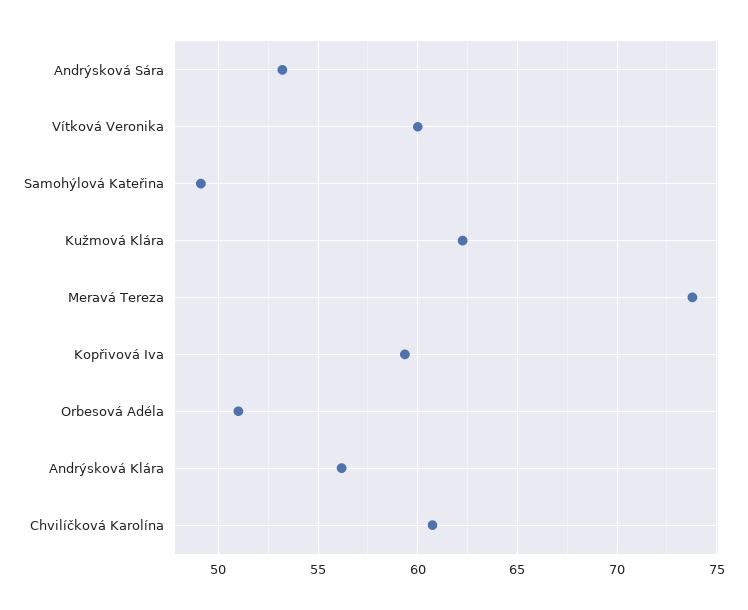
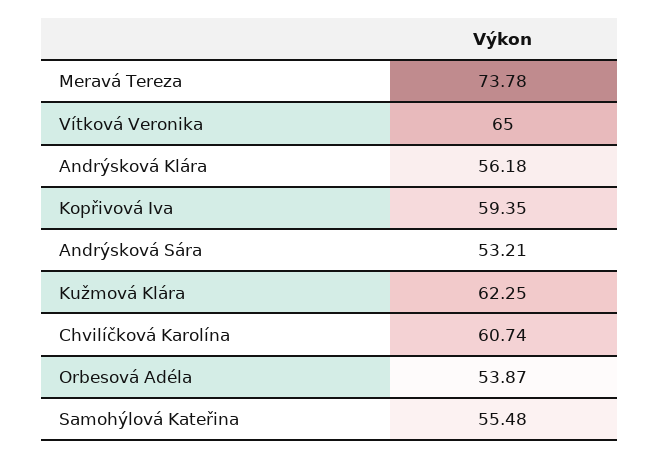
  {
    "Andrýsková Sára": 53.21,
-   "Vítková Veronika": 60,
+   "Vítková Veronika": 65,
-   "Samohýlová Kateřina": 49,
+   "Samohýlová Kateřina": 55.48,
    "Kužmová Klára": 62.25,
    "Meravá Tereza": 73.78,
    "Kopřivová Iva": 59.35,
-   "Orbesová Adéla": 51,
+   "Orbesová Adéla": 53.87,
    "Andrýsková Klára": 56.18,
    "Chvilíčková Karolína": 60.74
  }

